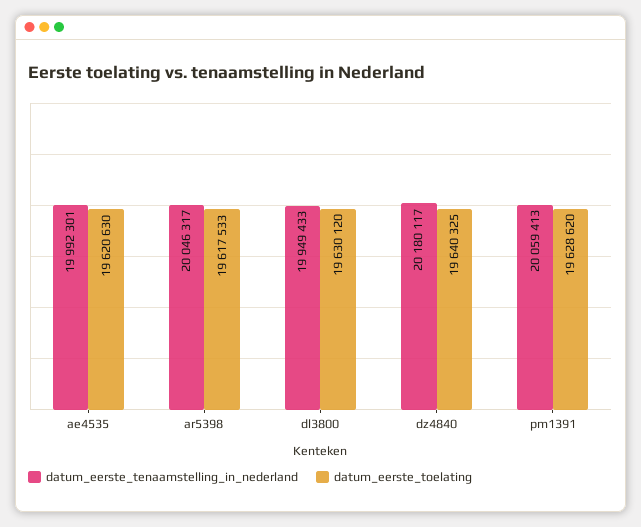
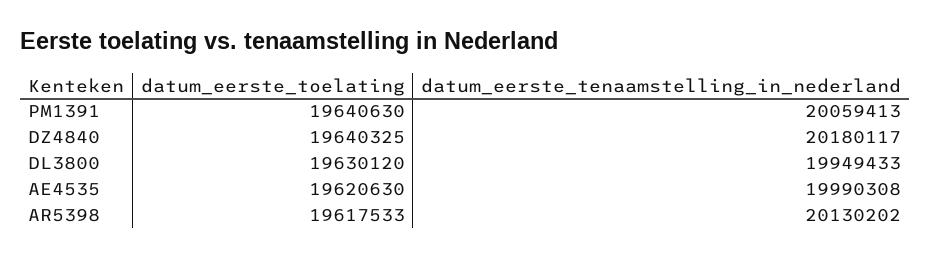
  {
    "datum_eerste_tenaamstelling_in_nederland": {
-     "ae4535": 19992301,
+     "ae4535": 19990308,
-     "ar5398": 20046317,
+     "ar5398": 20130202,
      "dl3800": 19949433,
      "dz4840": 20180117,
      "pm1391": 20059413
    },
    "datum_eerste_toelating": {
      "ae4535": 19620630,
      "ar5398": 19617533,
      "dl3800": 19630120,
      "dz4840": 19640325,
-     "pm1391": 19628620
+     "pm1391": 19640630
    }
  }

